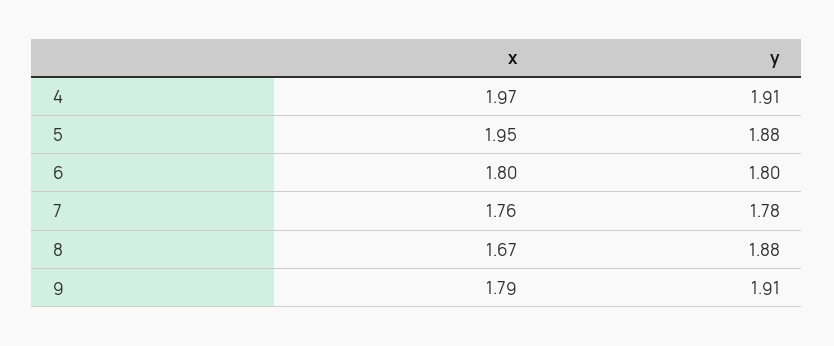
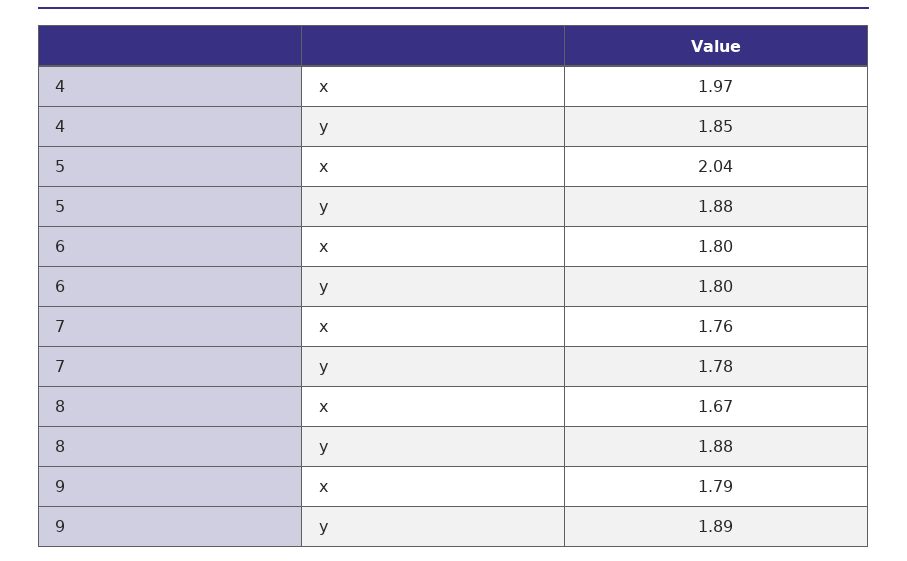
  {
    "x": {
      "4": 1.97,
-     "5": 1.95,
+     "5": 2.04,
      "6": 1.8,
      "7": 1.76,
      "8": 1.67,
      "9": 1.79
    },
    "y": {
-     "4": 1.91,
+     "4": 1.85,
      "5": 1.88,
      "6": 1.8,
      "7": 1.78,
      "8": 1.88,
-     "9": 1.91
+     "9": 1.89
    }
  }

